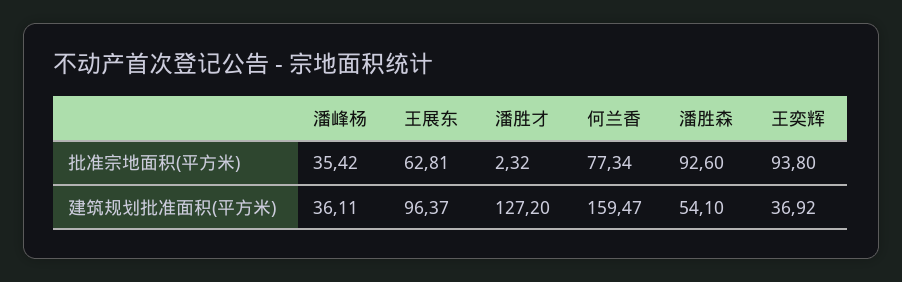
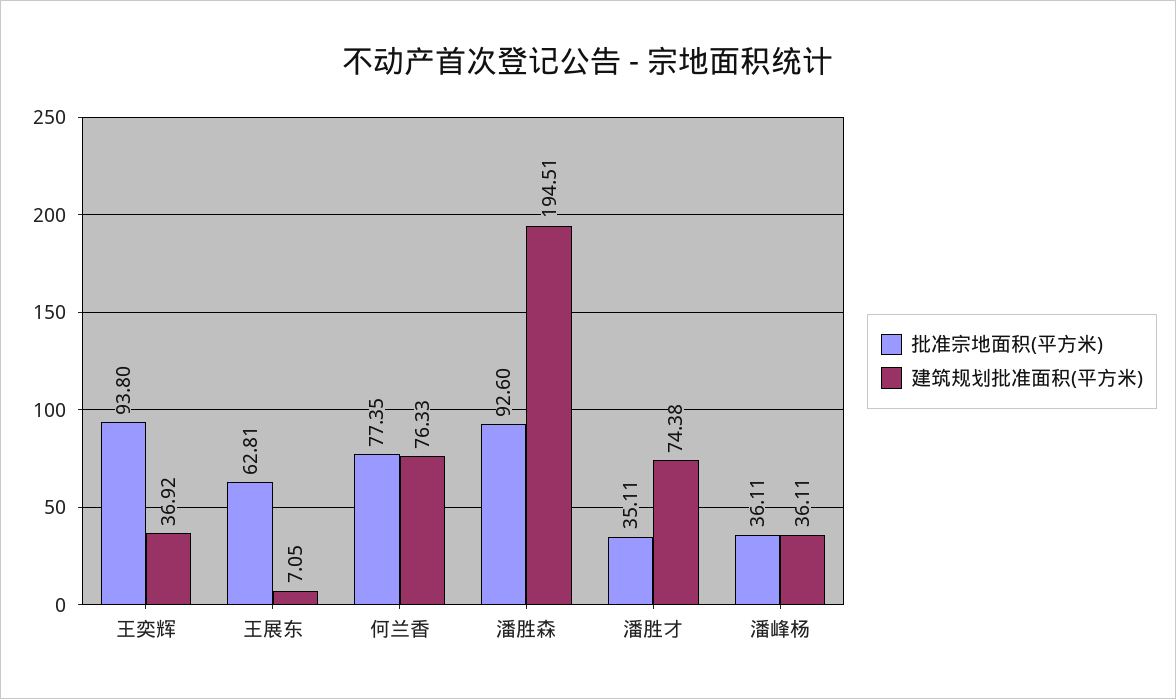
  {
    "批准宗地面积(平方米)": {
-     "潘峰杨": 35.42,
+     "潘峰杨": 36.11,
      "王展东": 62.81,
-     "潘胜才": 2.32,
+     "潘胜才": 35.11,
-     "何兰香": 77.34,
+     "何兰香": 77.35,
      "潘胜森": 92.6,
      "王奕辉": 93.8
    },
    "建筑规划批准面积(平方米)": {
      "潘峰杨": 36.11,
-     "王展东": 96.37,
+     "王展东": 7.05,
-     "潘胜才": 127.2,
+     "潘胜才": 74.38,
-     "何兰香": 159.47,
+     "何兰香": 76.33,
-     "潘胜森": 54.1,
+     "潘胜森": 194.51,
      "王奕辉": 36.92
    }
  }

